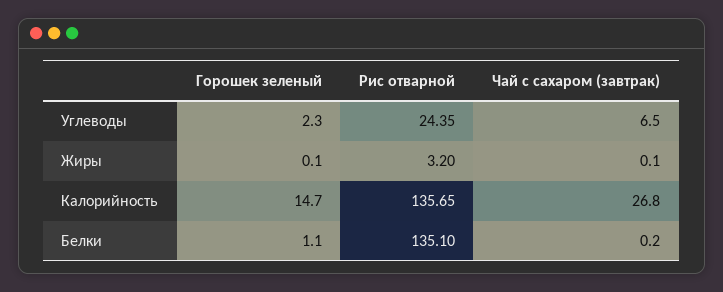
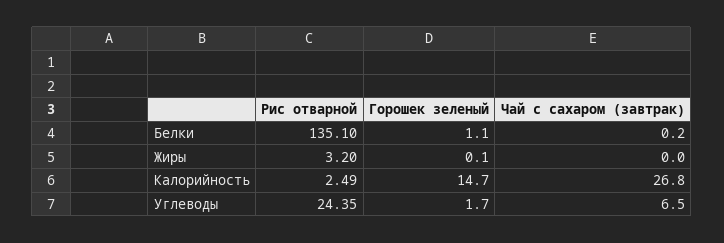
  {
    "Горошек зеленый": {
-     "Углеводы": 2.3,
+     "Углеводы": 1.7,
      "Жиры": 0.1,
      "Калорийность": 14.7,
      "Белки": 1.1
    },
    "Рис отварной": {
      "Углеводы": 24.35,
      "Жиры": 3.2,
-     "Калорийность": 135.65,
+     "Калорийность": 2.49,
      "Белки": 135.1
    },
    "Чай с сахаром (завтрак)": {
      "Углеводы": 6.5,
-     "Жиры": 0.1,
+     "Жиры": 0,
      "Калорийность": 26.8,
      "Белки": 0.2
    }
  }

